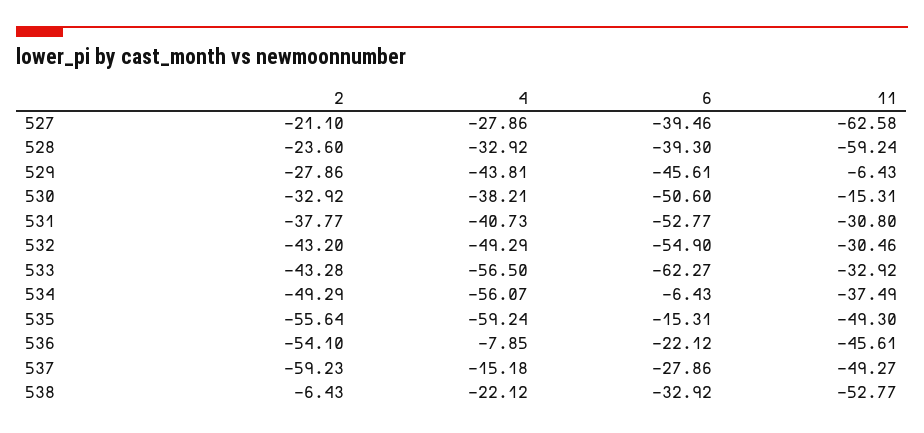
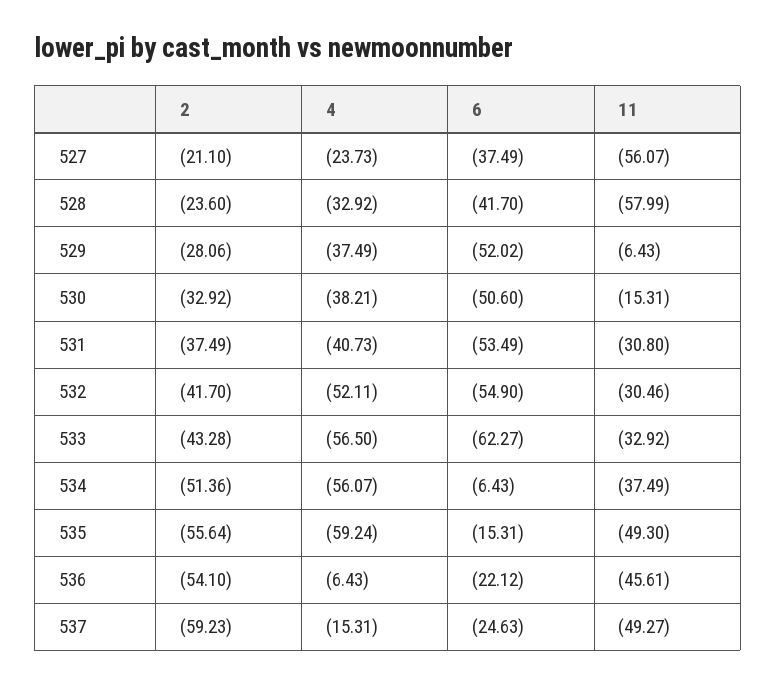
  {
    "2": {
      "527": -21.1,
      "528": -23.6,
-     "529": -27.86,
+     "529": -28.06,
      "530": -32.92,
-     "531": -37.77,
+     "531": -37.49,
-     "532": -43.2,
+     "532": -41.7,
      "533": -43.28,
-     "534": -49.29,
+     "534": -51.36,
      "535": -55.64,
      "536": -54.1,
-     "537": -59.23,
+     "537": -59.23
-     "538": -6.43
    },
    "4": {
-     "527": -27.86,
+     "527": -23.73,
      "528": -32.92,
-     "529": -43.81,
+     "529": -37.49,
      "530": -38.21,
      "531": -40.73,
-     "532": -49.29,
+     "532": -52.11,
      "533": -56.5,
      "534": -56.07,
      "535": -59.24,
-     "536": -7.85,
+     "536": -6.43,
-     "537": -15.18,
+     "537": -15.31
-     "538": -22.12
    },
    "6": {
-     "527": -39.46,
+     "527": -37.49,
-     "528": -39.3,
+     "528": -41.7,
-     "529": -45.61,
+     "529": -52.02,
      "530": -50.6,
-     "531": -52.77,
+     "531": -53.49,
      "532": -54.9,
      "533": -62.27,
      "534": -6.43,
      "535": -15.31,
      "536": -22.12,
-     "537": -27.86,
+     "537": -24.63
-     "538": -32.92
    },
    "11": {
-     "527": -62.58,
+     "527": -56.07,
-     "528": -59.24,
+     "528": -57.99,
      "529": -6.43,
      "530": -15.31,
      "531": -30.8,
      "532": -30.46,
      "533": -32.92,
      "534": -37.49,
      "535": -49.3,
      "536": -45.61,
-     "537": -49.27,
+     "537": -49.27
-     "538": -52.77
    }
  }

